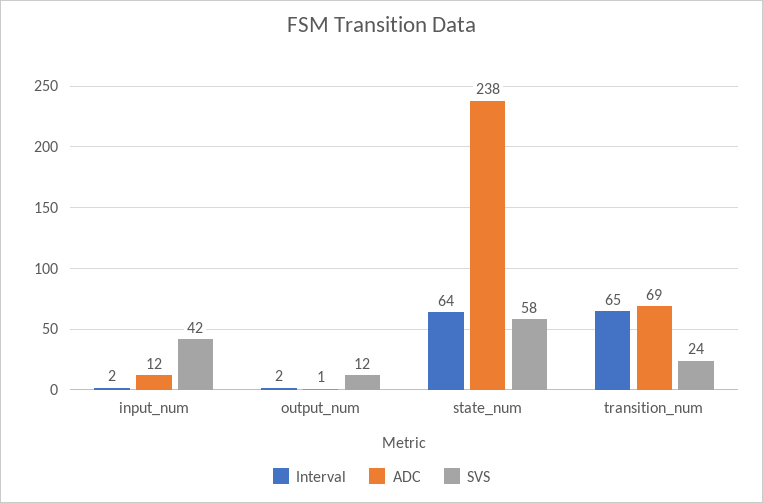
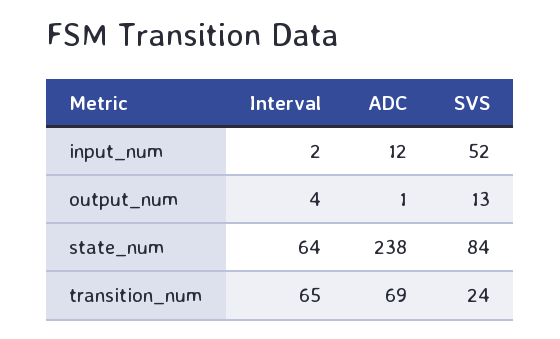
  {
    "Interval": {
      "input_num": 2,
-     "output_num": 2,
+     "output_num": 4,
      "state_num": 64,
      "transition_num": 65
    },
    "ADC": {
      "input_num": 12,
      "output_num": 1,
      "state_num": 238,
      "transition_num": 69
    },
    "SVS": {
-     "input_num": 42,
+     "input_num": 52,
-     "output_num": 12,
+     "output_num": 13,
-     "state_num": 58,
+     "state_num": 84,
      "transition_num": 24
    }
  }

